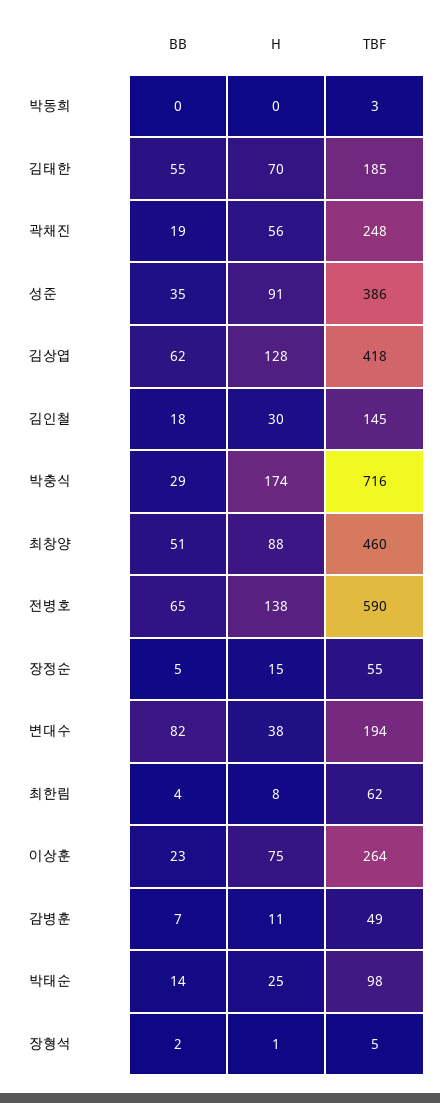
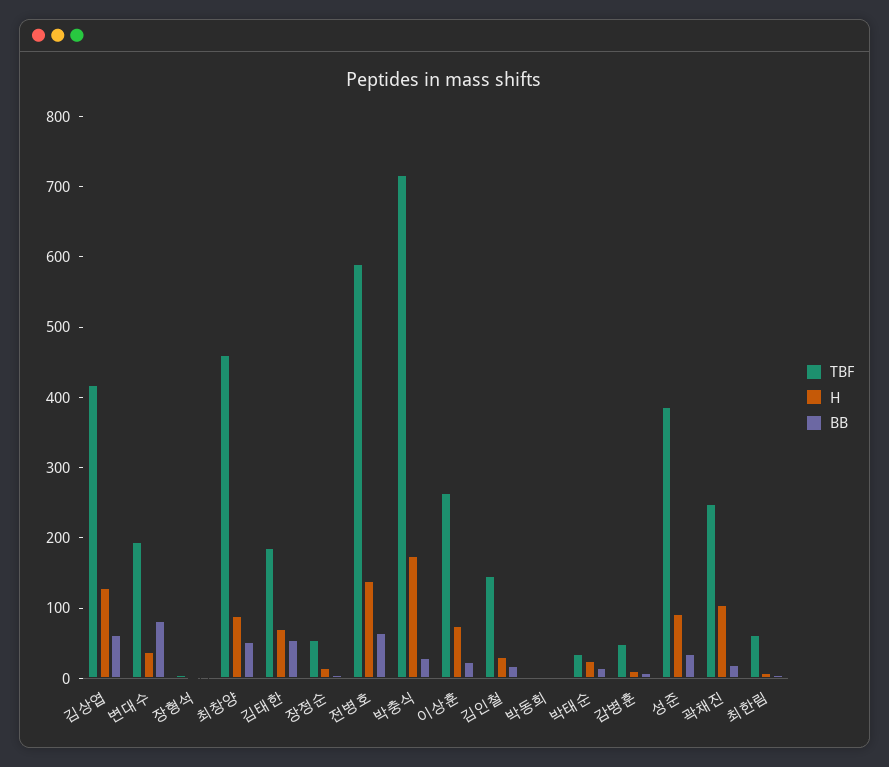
  {
    "BB": {
      "박동희": 0,
      "김태한": 55,
      "곽채진": 19,
      "성준": 35,
      "김상엽": 62,
      "김인철": 18,
      "박충식": 29,
      "최창양": 51,
      "전병호": 65,
      "장정순": 5,
      "변대수": 82,
      "최한림": 4,
      "이상훈": 23,
      "감병훈": 7,
      "박태순": 14,
      "장형석": 2
    },
    "H": {
      "박동희": 0,
      "김태한": 70,
-     "곽채진": 56,
+     "곽채진": 100,
      "성준": 91,
      "김상엽": 128,
      "김인철": 30,
      "박충식": 174,
      "최창양": 88,
      "전병호": 138,
      "장정순": 15,
      "변대수": 38,
      "최한림": 8,
      "이상훈": 75,
      "감병훈": 11,
      "박태순": 25,
      "장형석": 1
    },
    "TBF": {
      "박동희": 3,
      "김태한": 185,
      "곽채진": 248,
      "성준": 386,
      "김상엽": 418,
      "김인철": 145,
      "박충식": 716,
      "최창양": 460,
      "전병호": 590,
      "장정순": 55,
      "변대수": 194,
      "최한림": 62,
      "이상훈": 264,
      "감병훈": 49,
-     "박태순": 98,
+     "박태순": 40,
      "장형석": 5
    }
  }

